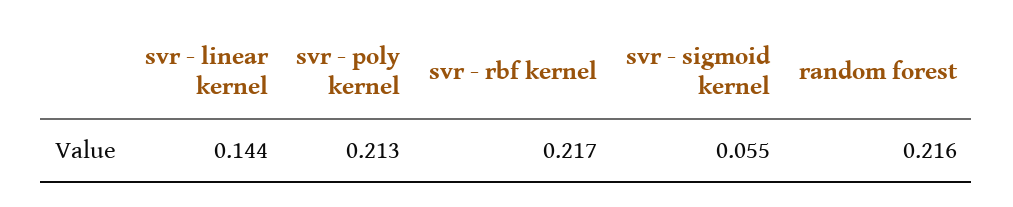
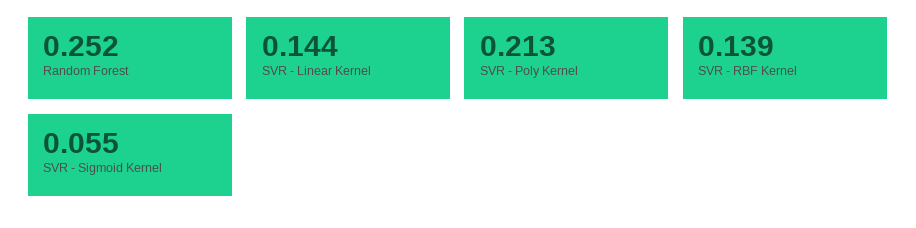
  {
    "svr - linear kernel": 0.144,
    "svr - poly kernel": 0.213,
-   "svr - rbf kernel": 0.217,
+   "svr - rbf kernel": 0.139,
    "svr - sigmoid kernel": 0.055,
-   "random forest": 0.216
+   "random forest": 0.252
  }

